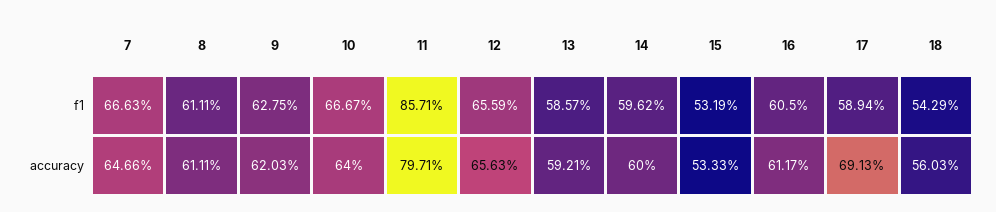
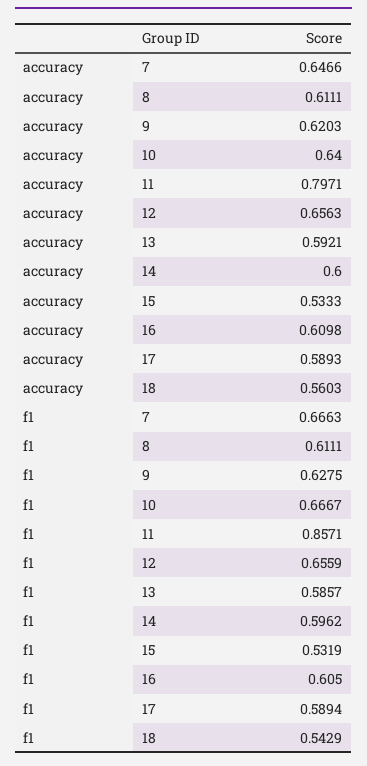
  {
    "7": {
      "f1": 0.6663,
      "accuracy": 0.6466
    },
    "8": {
      "f1": 0.6111,
      "accuracy": 0.6111
    },
    "9": {
      "f1": 0.6275,
      "accuracy": 0.6203
    },
    "10": {
      "f1": 0.6667,
      "accuracy": 0.64
    },
    "11": {
      "f1": 0.8571,
      "accuracy": 0.7971
    },
    "12": {
      "f1": 0.6559,
      "accuracy": 0.6563
    },
    "13": {
      "f1": 0.5857,
      "accuracy": 0.5921
    },
    "14": {
      "f1": 0.5962,
      "accuracy": 0.6
    },
    "15": {
      "f1": 0.5319,
      "accuracy": 0.5333
    },
    "16": {
      "f1": 0.605,
-     "accuracy": 0.6117
+     "accuracy": 0.6098
    },
    "17": {
      "f1": 0.5894,
-     "accuracy": 0.6913
+     "accuracy": 0.5893
    },
    "18": {
      "f1": 0.5429,
      "accuracy": 0.5603
    }
  }

